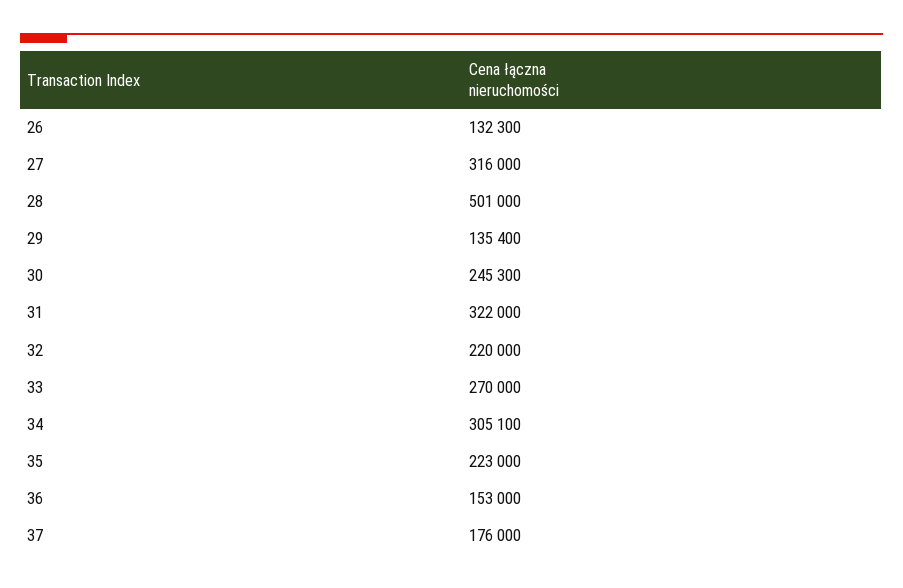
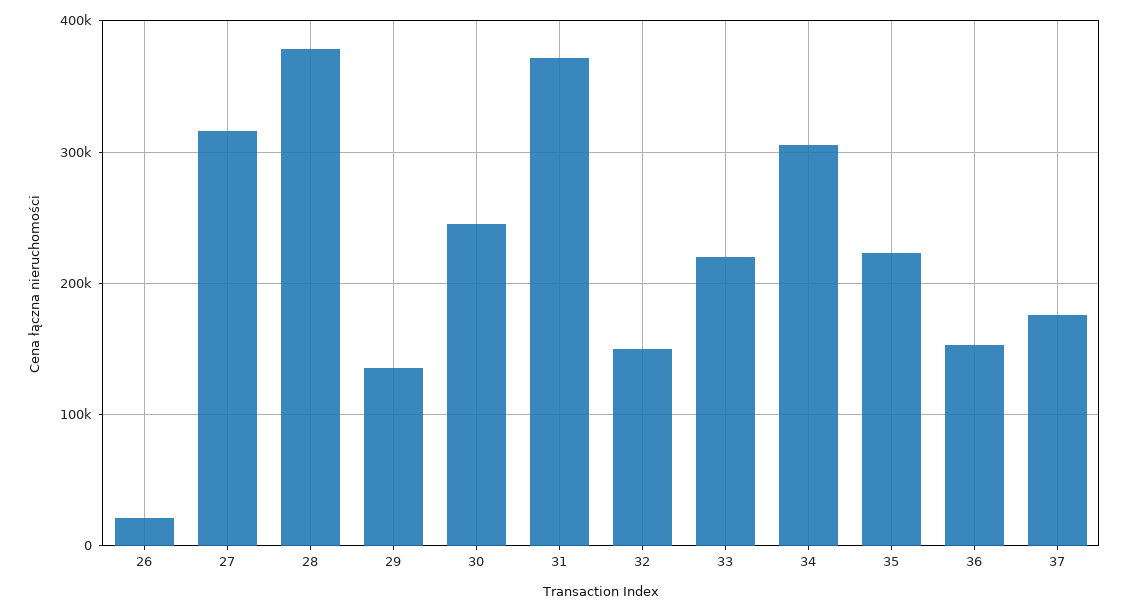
  {
-   "26": 132300,
+   "26": 20000,
    "27": 316000,
-   "28": 501000,
+   "28": 380000,
    "29": 135400,
    "30": 245300,
-   "31": 322000,
+   "31": 370000,
-   "32": 220000,
+   "32": 150000,
-   "33": 270000,
+   "33": 220000,
    "34": 305100,
    "35": 223000,
    "36": 153000,
    "37": 176000
  }

